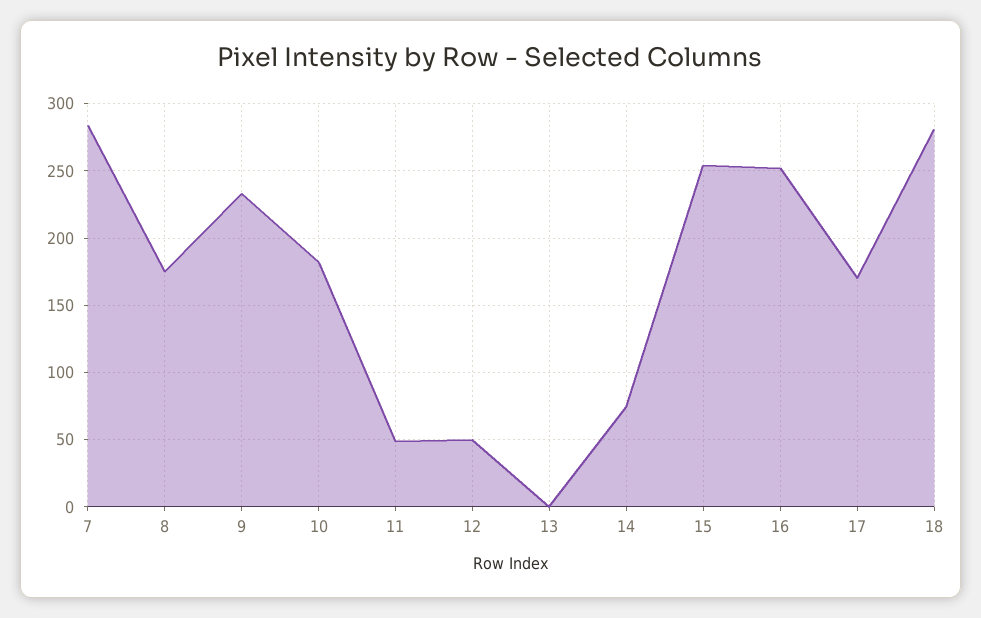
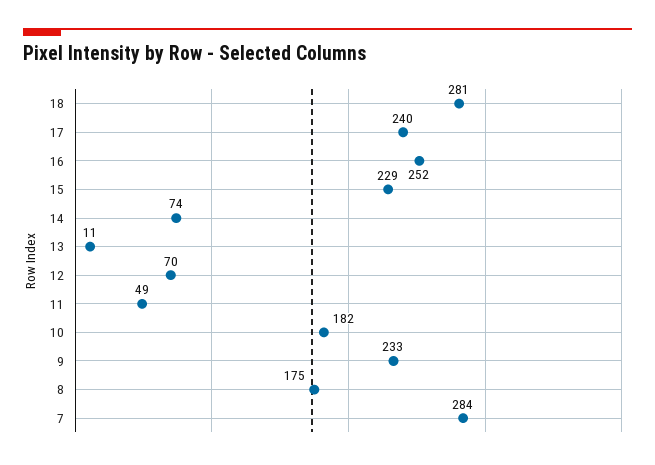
  {
    "7": 284,
    "8": 175,
    "9": 233,
    "10": 182,
    "11": 49,
-   "12": 50,
+   "12": 70,
-   "13": 0,
+   "13": 11,
    "14": 74,
-   "15": 255,
+   "15": 229,
    "16": 252,
-   "17": 170,
+   "17": 240,
    "18": 281
  }

